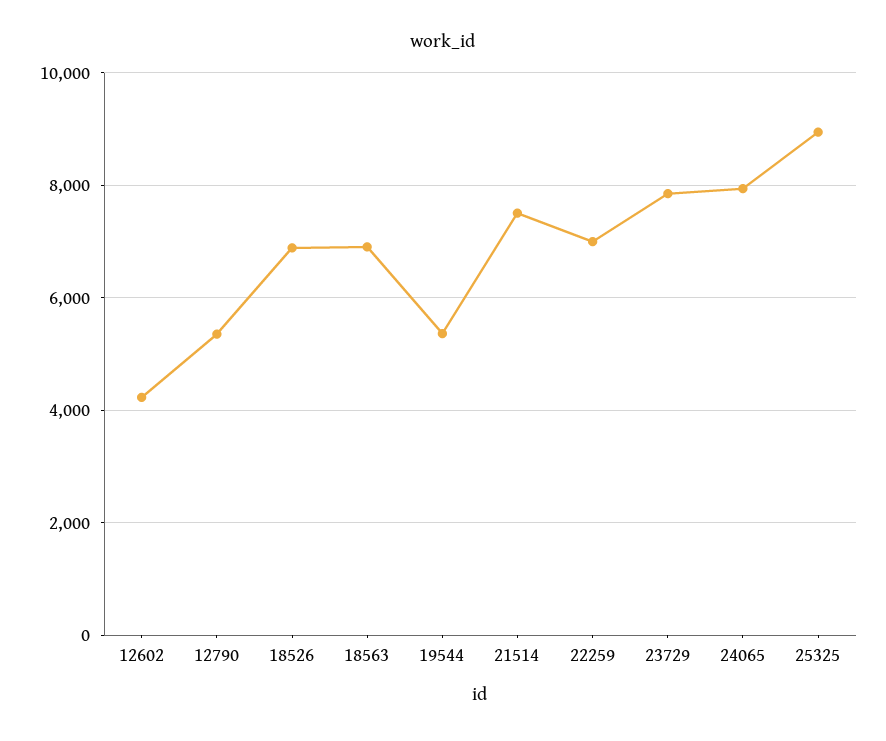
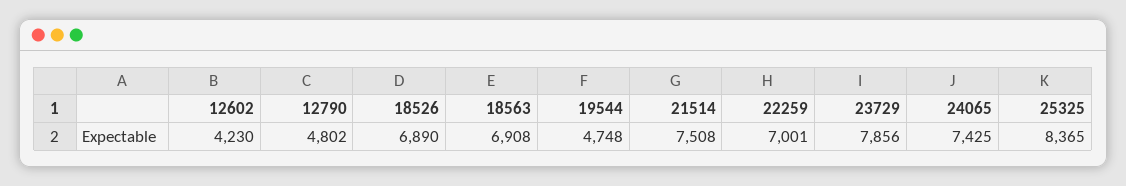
  {
    "12602": 4230,
-   "12790": 5400,
+   "12790": 4802,
    "18526": 6890,
    "18563": 6908,
-   "19544": 5400,
+   "19544": 4748,
    "21514": 7508,
    "22259": 7001,
    "23729": 7856,
-   "24065": 8000,
+   "24065": 7425,
-   "25325": 9000
+   "25325": 8365
  }

